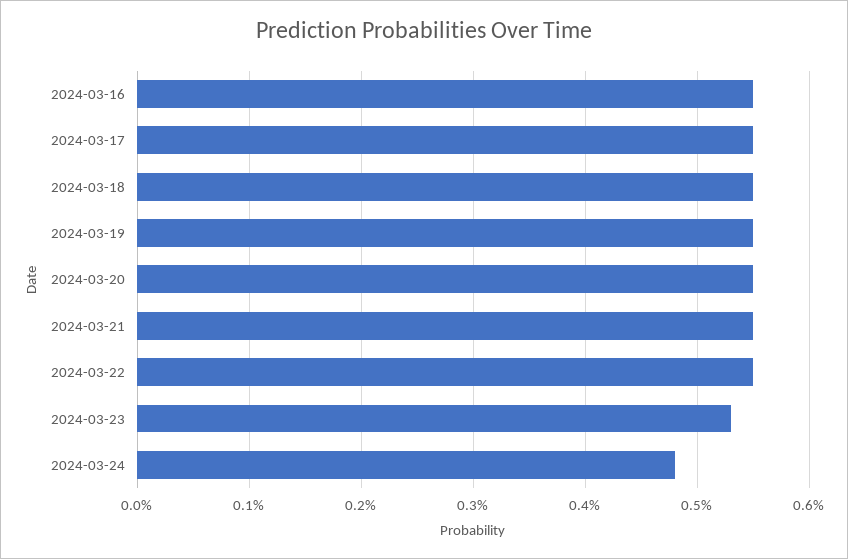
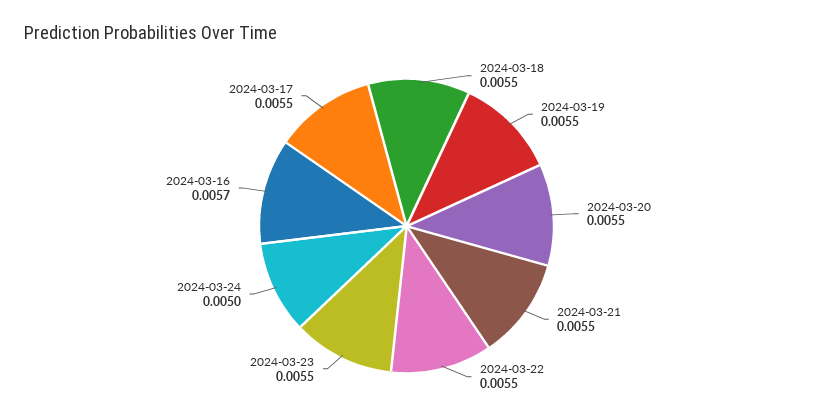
  {
-   "2024-03-16": 0.0055,
+   "2024-03-16": 0.0057,
    "2024-03-17": 0.0055,
    "2024-03-18": 0.0055,
    "2024-03-19": 0.0055,
    "2024-03-20": 0.0055,
    "2024-03-21": 0.0055,
    "2024-03-22": 0.0055,
-   "2024-03-23": 0.0053,
+   "2024-03-23": 0.0055,
-   "2024-03-24": 0.0048
+   "2024-03-24": 0.005
  }

